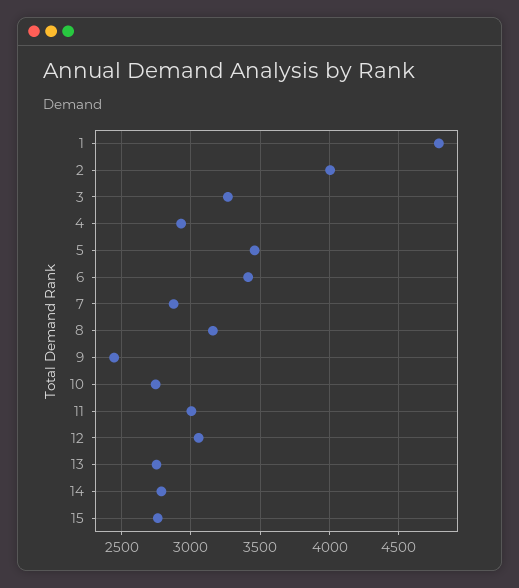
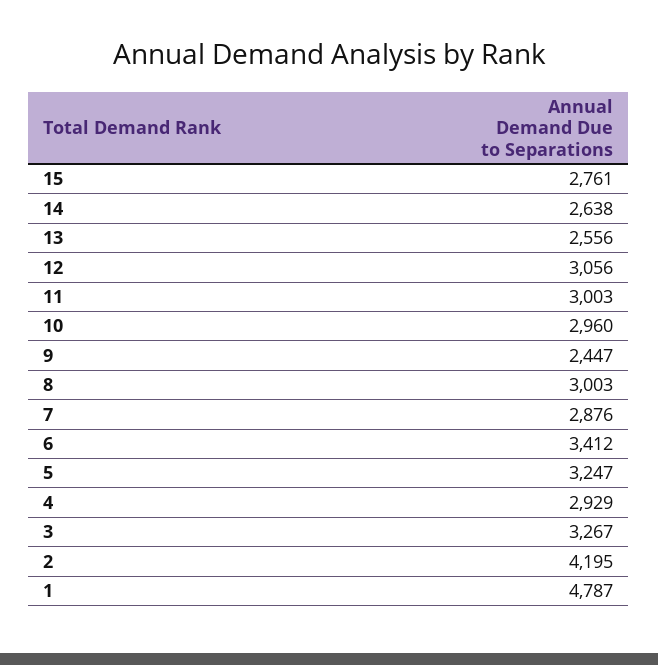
  {
    "1": 4787,
-   "2": 4000,
+   "2": 4195,
    "3": 3267,
    "4": 2929,
-   "5": 3450,
+   "5": 3247,
    "6": 3412,
    "7": 2876,
-   "8": 3150,
+   "8": 3003,
    "9": 2447,
-   "10": 2750,
+   "10": 2960,
    "11": 3003,
    "12": 3056,
-   "13": 2750,
+   "13": 2556,
-   "14": 2800,
+   "14": 2638,
    "15": 2761
  }

